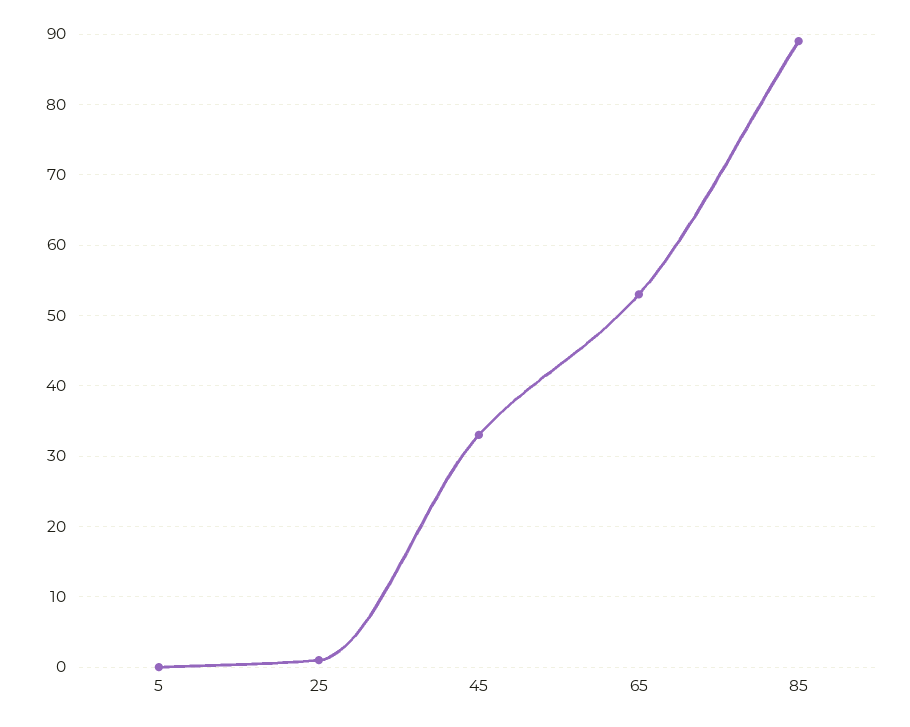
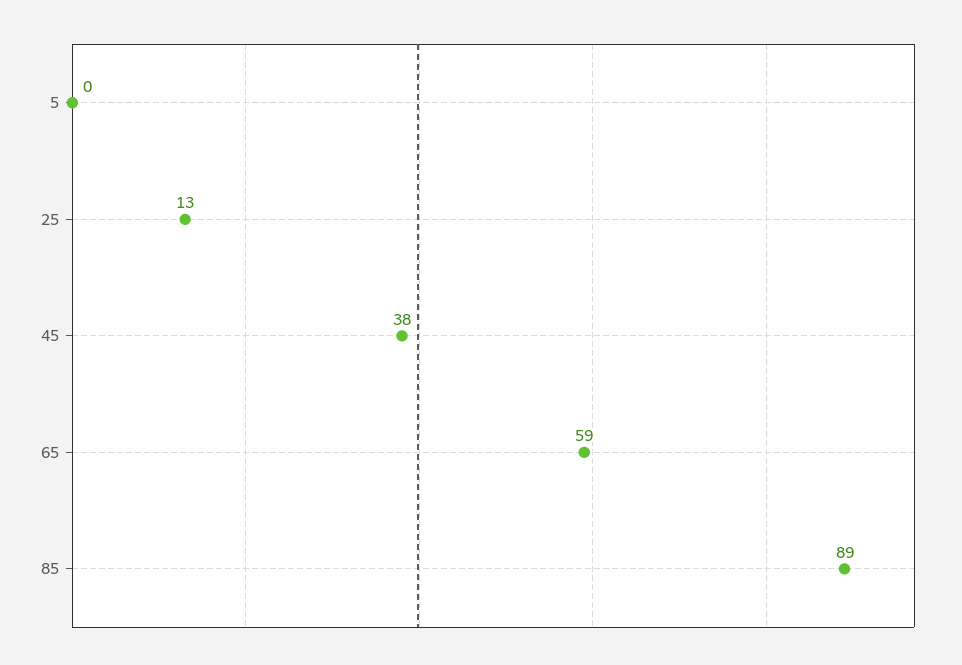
  {
    "5": 0,
-   "25": 1,
+   "25": 13,
-   "45": 33,
+   "45": 38,
-   "65": 53,
+   "65": 59,
    "85": 89
  }

